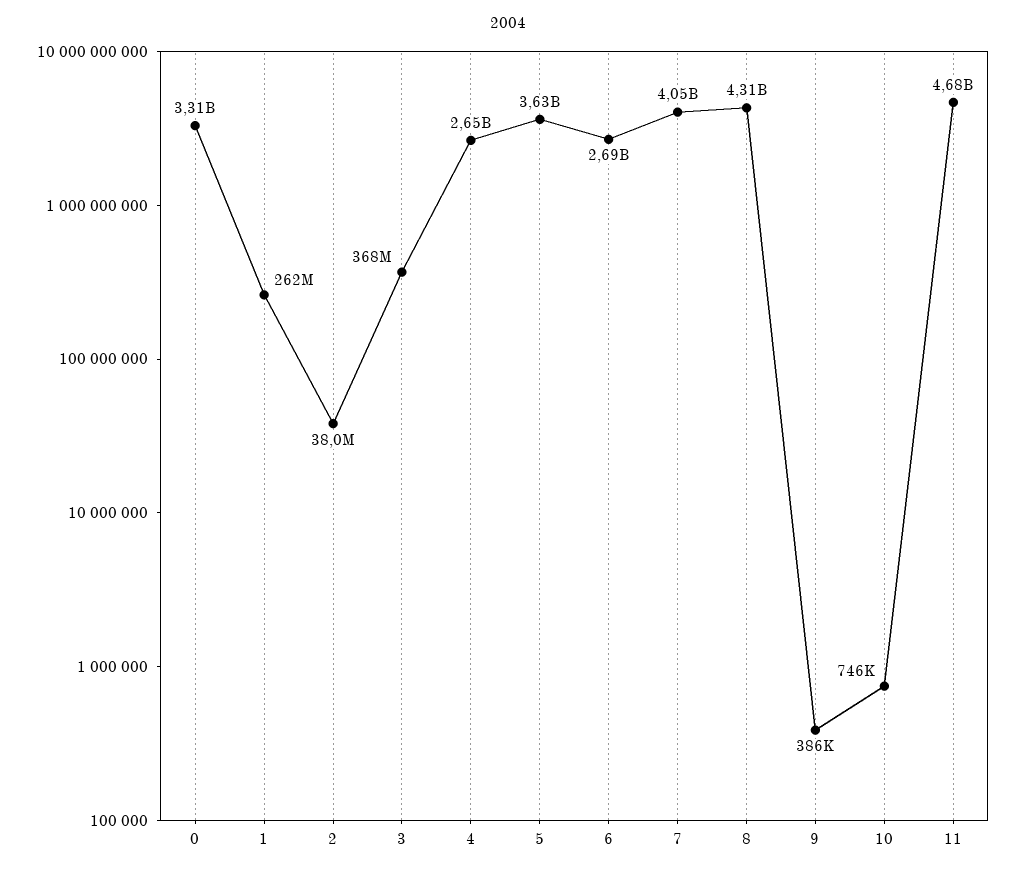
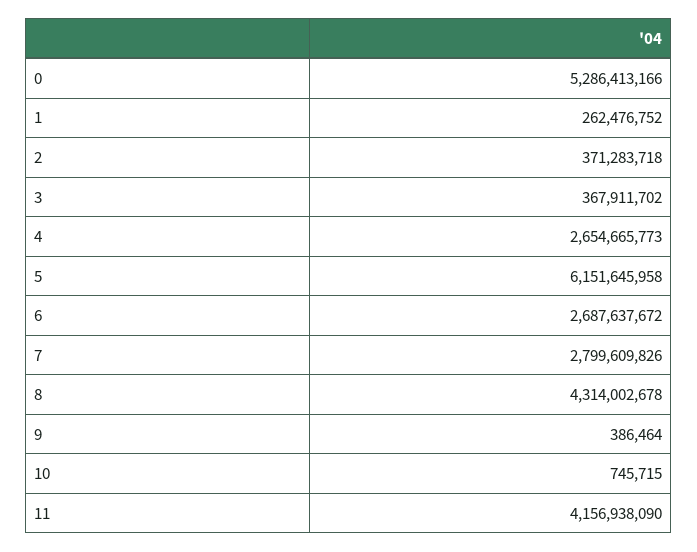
  {
-   "0": 3310000000,
+   "0": 5286413166,
    "1": 262476752,
-   "2": 38000000,
+   "2": 371283718,
    "3": 367911702,
    "4": 2654665773,
-   "5": 3630000000,
+   "5": 6151645958,
    "6": 2687637672,
-   "7": 4050000000,
+   "7": 2799609826,
    "8": 4314002678,
    "9": 386464,
    "10": 745715,
-   "11": 4680000000
+   "11": 4156938090
  }

